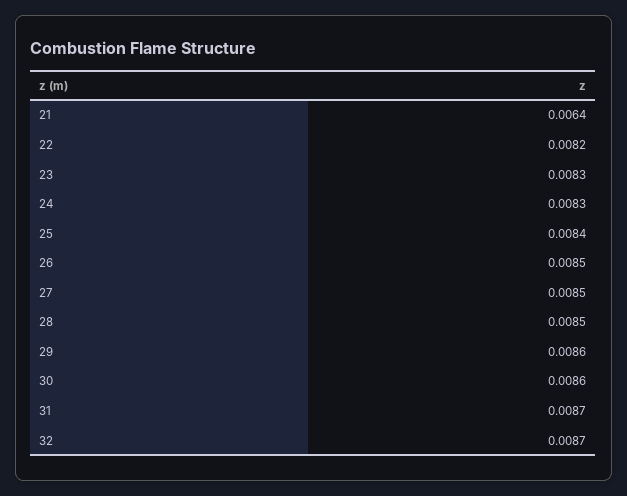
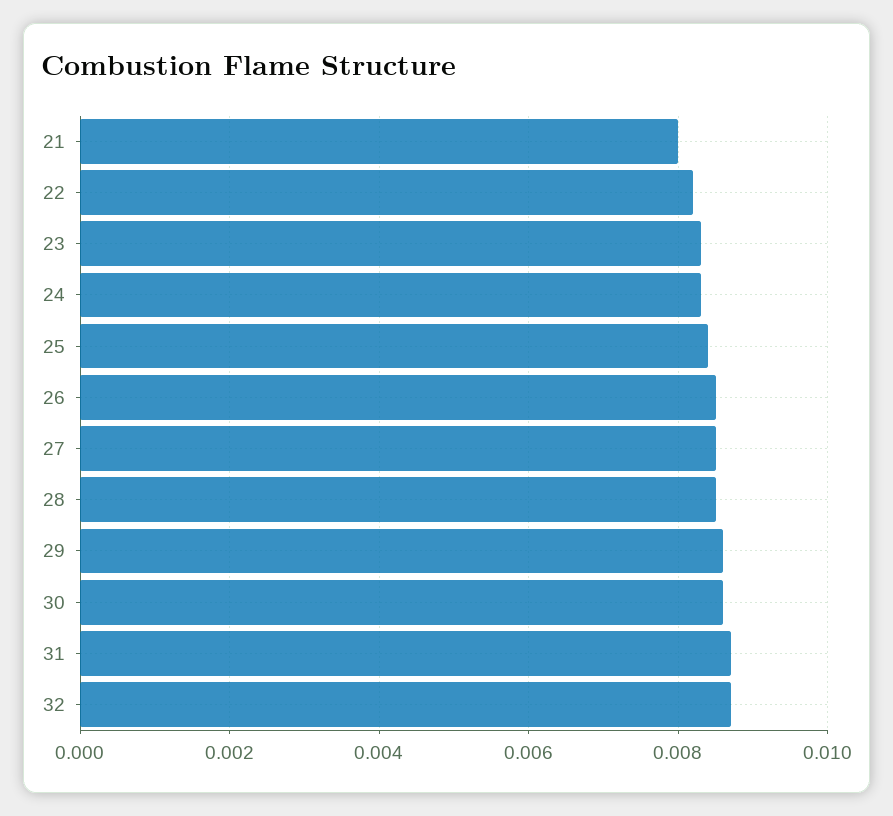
  {
-   "21": 0.0064,
+   "21": 0.008,
    "22": 0.0082,
    "23": 0.0083,
    "24": 0.0083,
    "25": 0.0084,
    "26": 0.0085,
    "27": 0.0085,
    "28": 0.0085,
    "29": 0.0086,
    "30": 0.0086,
    "31": 0.0087,
    "32": 0.0087
  }

